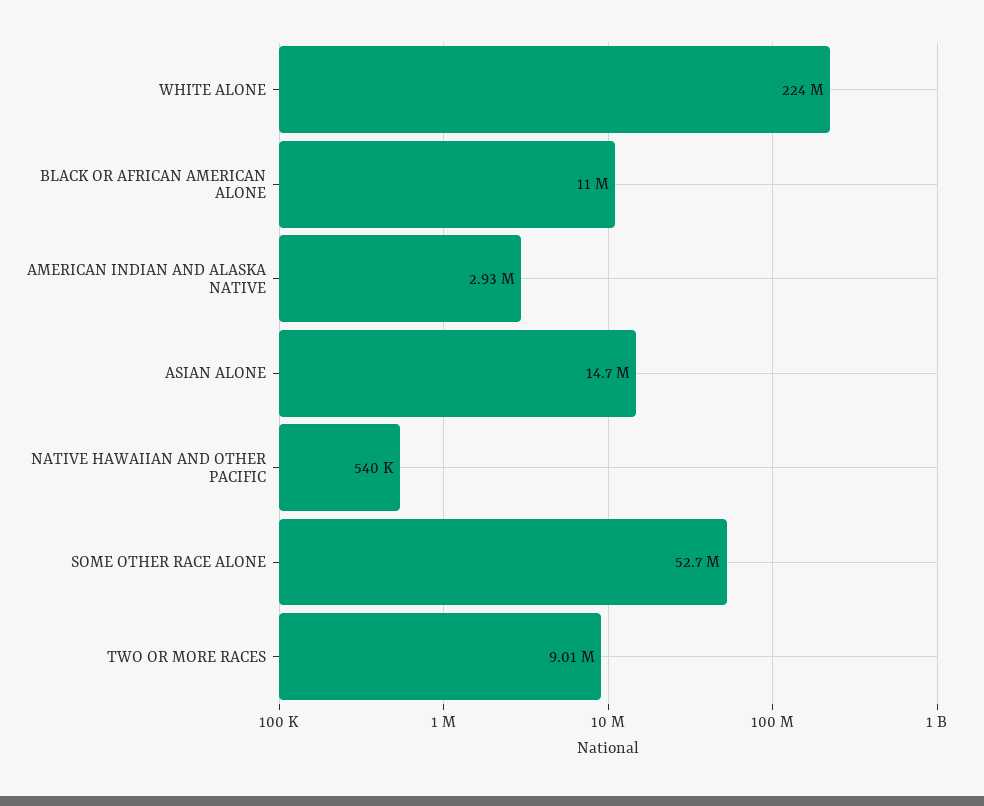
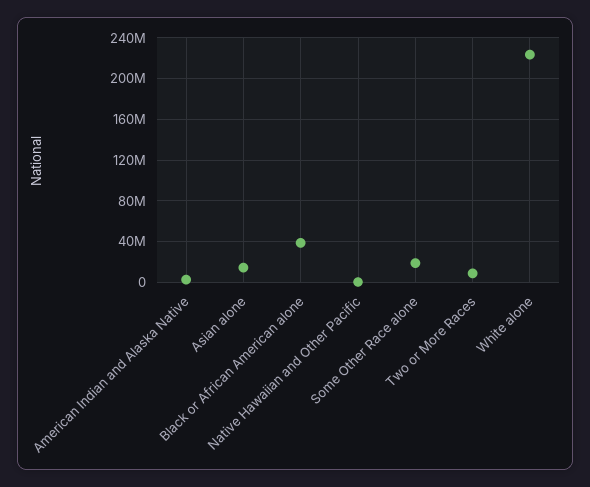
  {
    "WHITE ALONE": 224000000,
-   "BLACK OR AFRICAN AMERICAN ALONE": 11000000,
+   "BLACK OR AFRICAN AMERICAN ALONE": 40000000,
    "AMERICAN INDIAN AND ALASKA NATIVE": 2930000,
    "ASIAN ALONE": 14700000,
    "NATIVE HAWAIIAN AND OTHER PACIFIC": 540000,
-   "SOME OTHER RACE ALONE": 52700000,
+   "SOME OTHER RACE ALONE": 20000000,
    "TWO OR MORE RACES": 9010000
  }

